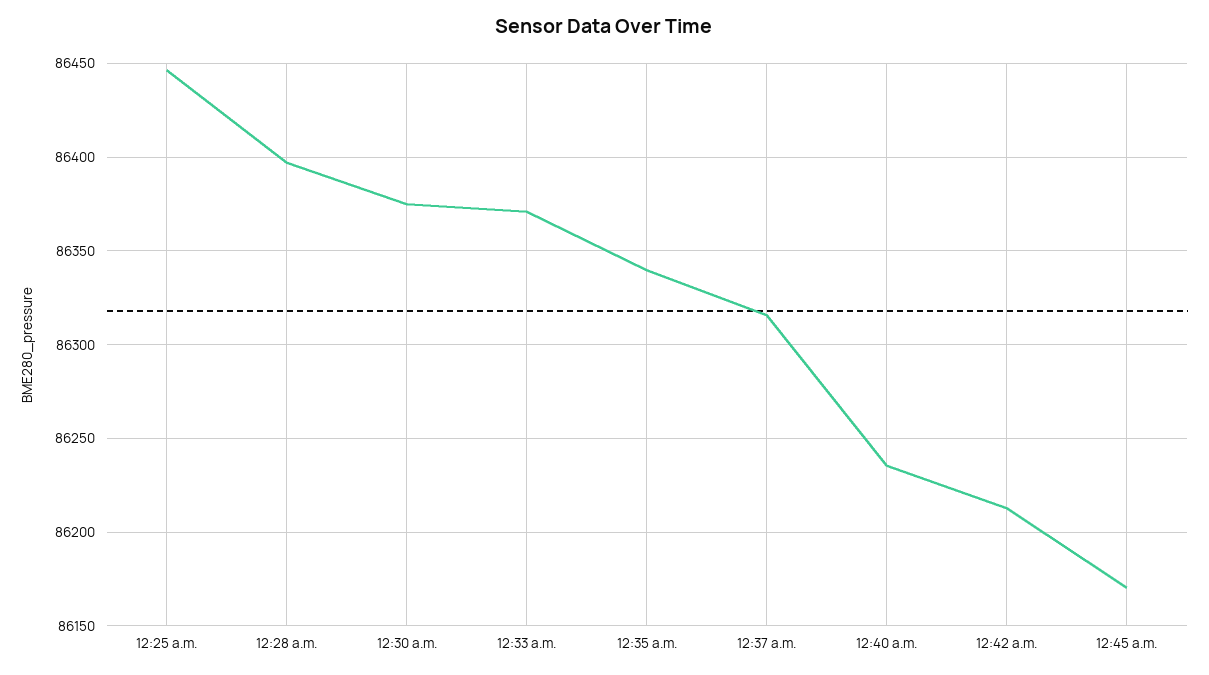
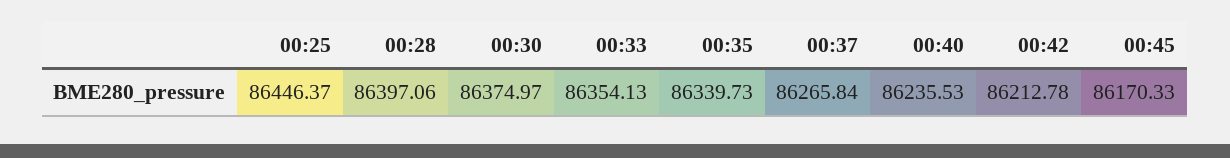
  {
    "12:25 a.m.": 86446.37,
    "12:28 a.m.": 86397.06,
    "12:30 a.m.": 86374.97,
-   "12:33 a.m.": 86370,
+   "12:33 a.m.": 86354.13,
    "12:35 a.m.": 86339.73,
-   "12:37 a.m.": 86315,
+   "12:37 a.m.": 86265.84,
    "12:40 a.m.": 86235.53,
    "12:42 a.m.": 86212.78,
    "12:45 a.m.": 86170.33
  }

